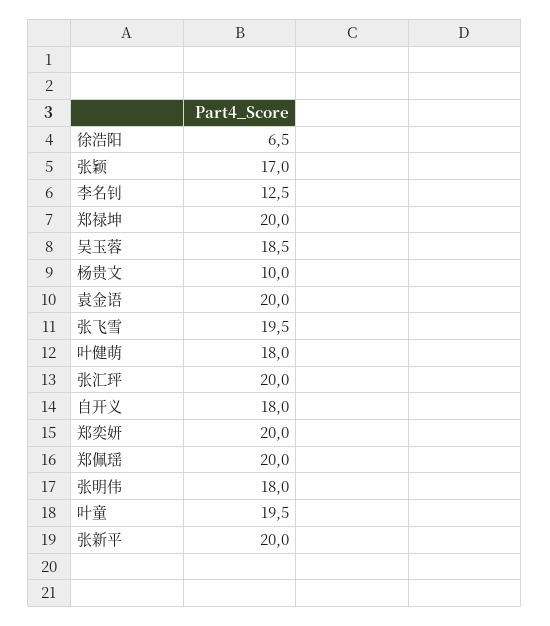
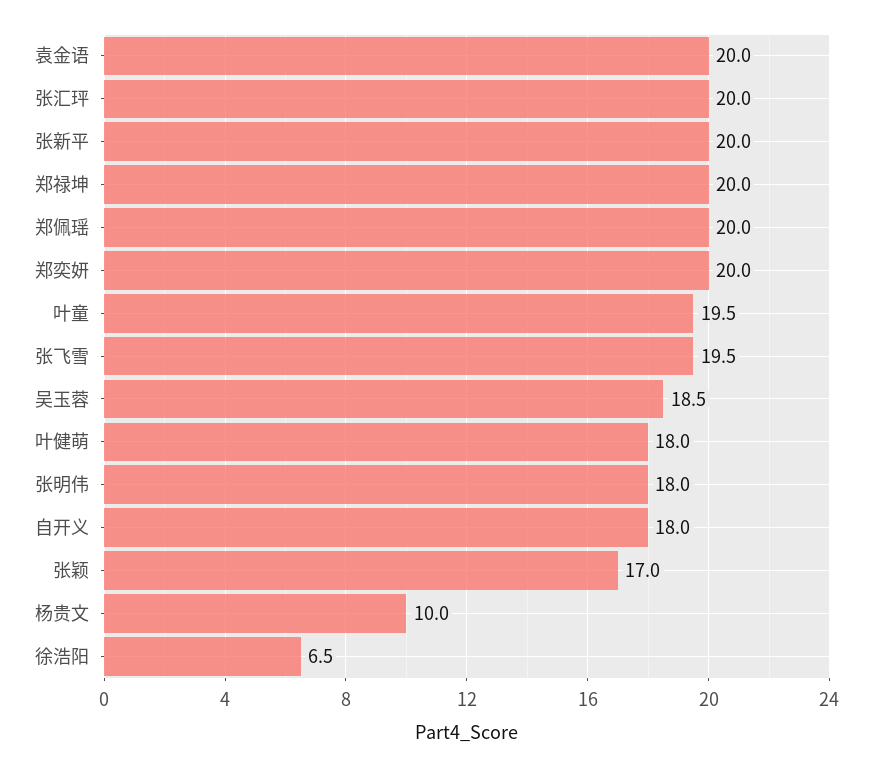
  {
    "徐浩阳": 6.5,
    "张颖": 17,
-   "李名钊": 12.5,
    "郑禄坤": 20,
    "吴玉蓉": 18.5,
    "杨贵文": 10,
    "袁金语": 20,
    "张飞雪": 19.5,
    "叶健萌": 18,
    "张汇玶": 20,
    "自开义": 18,
    "郑奕妍": 20,
    "郑佩瑶": 20,
    "张明伟": 18,
    "叶童": 19.5,
    "张新平": 20
  }

